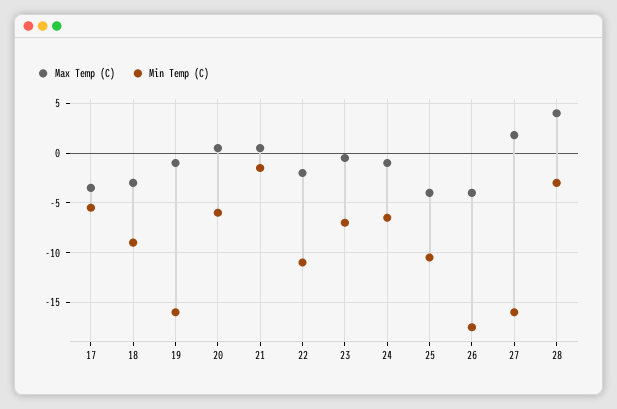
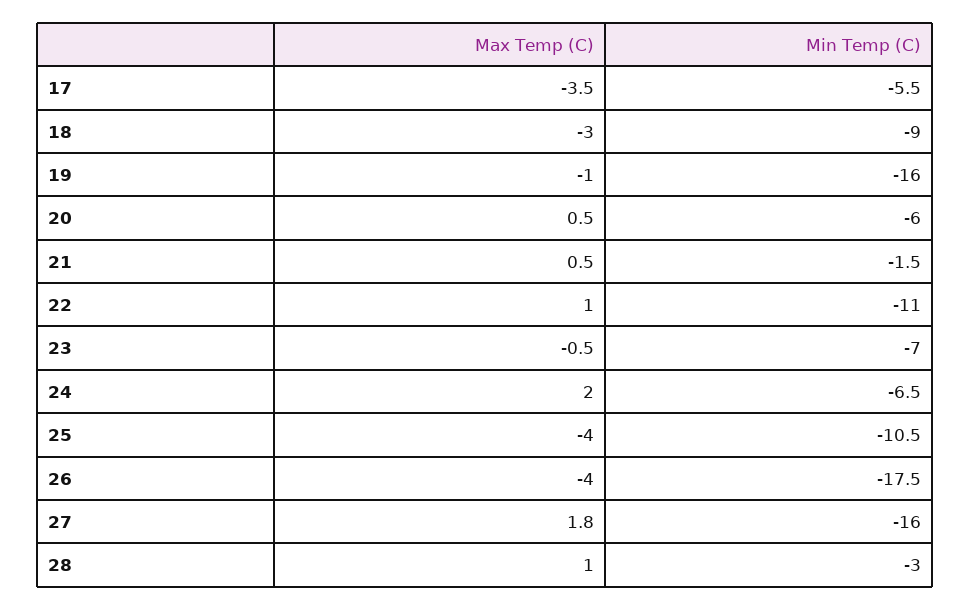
  {
    "Max Temp (C)": {
      "17": -3.5,
      "18": -3,
      "19": -1,
      "20": 0.5,
      "21": 0.5,
-     "22": -2,
+     "22": 1,
      "23": -0.5,
-     "24": -1,
+     "24": 2,
      "25": -4,
      "26": -4,
      "27": 1.8,
-     "28": 4
+     "28": 1
    },
    "Min Temp (C)": {
      "17": -5.5,
      "18": -9,
      "19": -16,
      "20": -6,
      "21": -1.5,
      "22": -11,
      "23": -7,
      "24": -6.5,
      "25": -10.5,
      "26": -17.5,
      "27": -16,
      "28": -3
    }
  }

